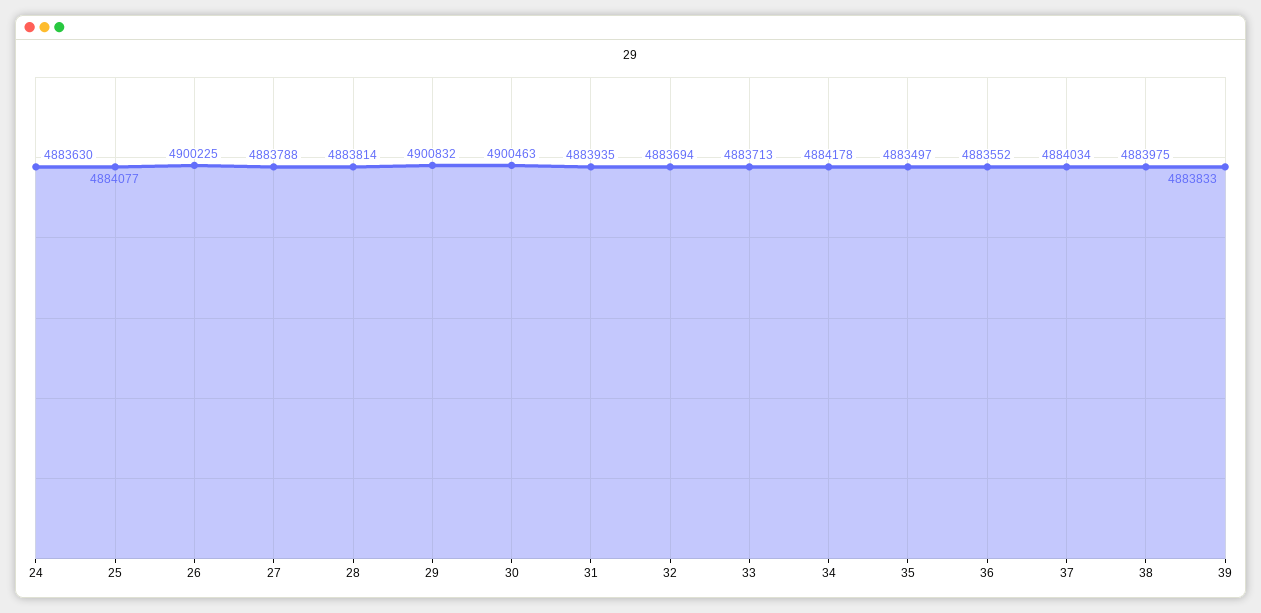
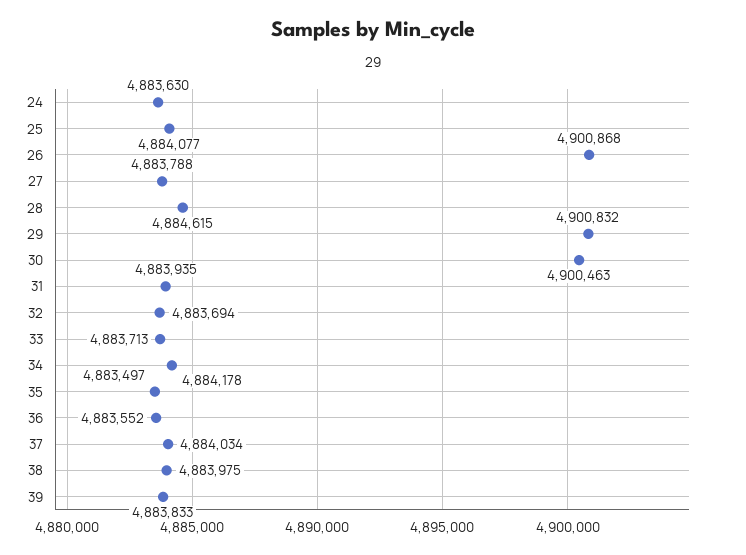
  {
    "24": 4883630,
    "25": 4884077,
-   "26": 4900225,
+   "26": 4900868,
    "27": 4883788,
-   "28": 4883814,
+   "28": 4884615,
    "29": 4900832,
    "30": 4900463,
    "31": 4883935,
    "32": 4883694,
    "33": 4883713,
    "34": 4884178,
    "35": 4883497,
    "36": 4883552,
    "37": 4884034,
    "38": 4883975,
    "39": 4883833
  }

